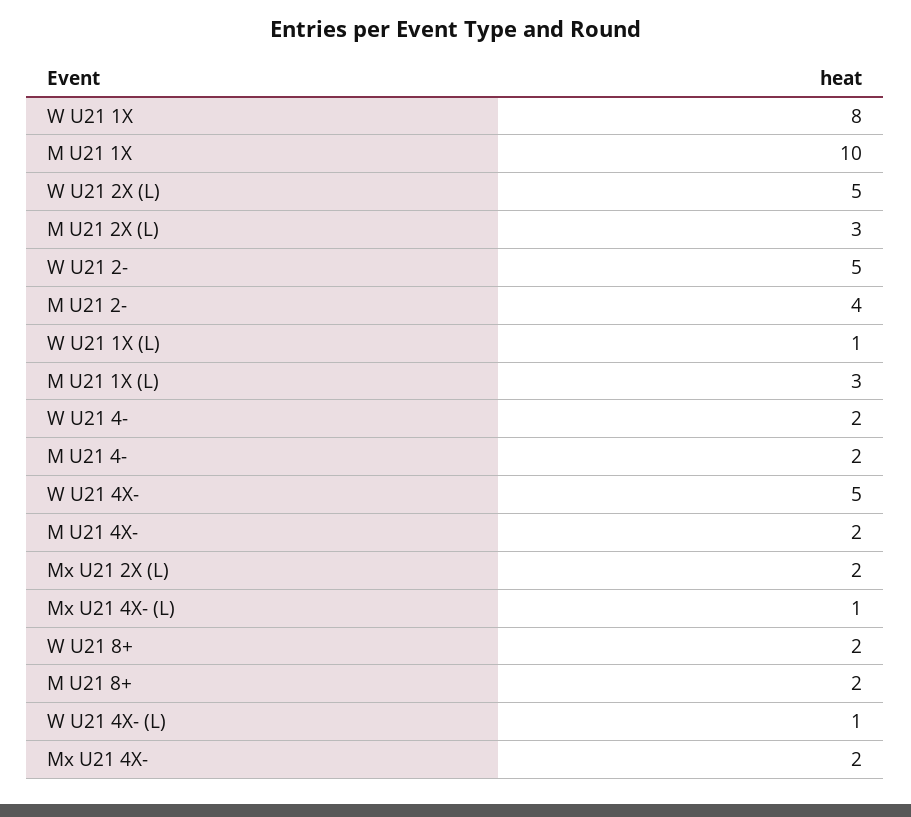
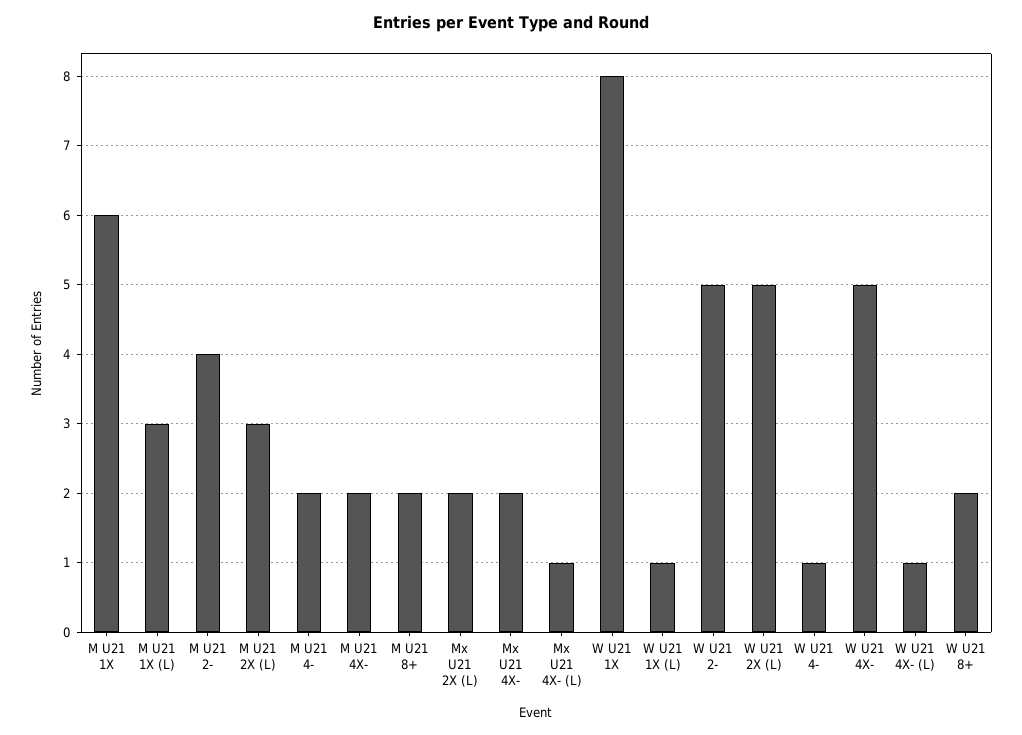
  {
    "W U21 1X": 8,
-   "M U21 1X": 10,
+   "M U21 1X": 6,
    "W U21 2X (L)": 5,
    "M U21 2X (L)": 3,
    "W U21 2-": 5,
    "M U21 2-": 4,
    "W U21 1X (L)": 1,
    "M U21 1X (L)": 3,
-   "W U21 4-": 2,
+   "W U21 4-": 1,
    "M U21 4-": 2,
    "W U21 4X-": 5,
    "M U21 4X-": 2,
    "Mx U21 2X (L)": 2,
    "Mx U21 4X- (L)": 1,
    "W U21 8+": 2,
    "M U21 8+": 2,
    "W U21 4X- (L)": 1,
    "Mx U21 4X-": 2
  }

